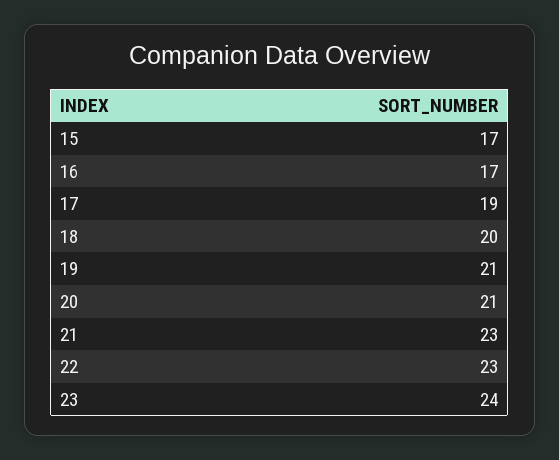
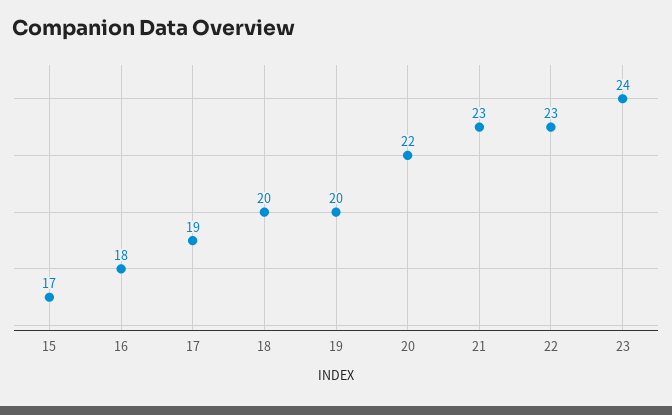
  {
    "15": 17,
-   "16": 17,
+   "16": 18,
    "17": 19,
    "18": 20,
-   "19": 21,
+   "19": 20,
-   "20": 21,
+   "20": 22,
    "21": 23,
    "22": 23,
    "23": 24
  }

